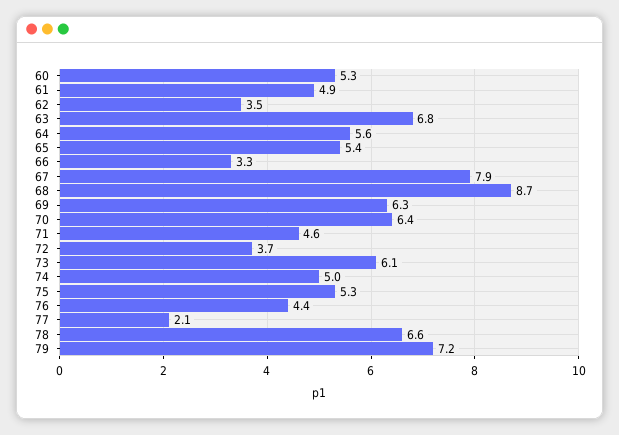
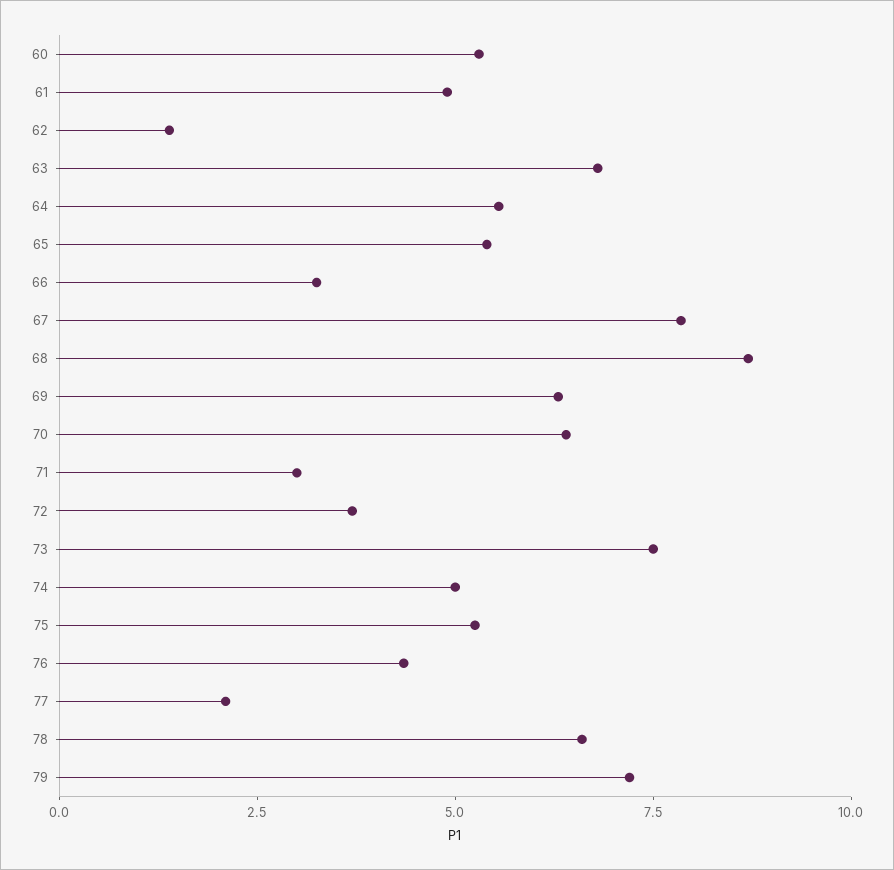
  {
    "60": 5.3,
    "61": 4.9,
-   "62": 3.5,
+   "62": 1.5,
    "63": 6.8,
    "64": 5.6,
    "65": 5.4,
    "66": 3.3,
    "67": 7.9,
    "68": 8.7,
    "69": 6.3,
    "70": 6.4,
-   "71": 4.6,
+   "71": 3,
    "72": 3.7,
-   "73": 6.1,
+   "73": 7.5,
    "74": 5,
    "75": 5.3,
    "76": 4.4,
    "77": 2.1,
    "78": 6.6,
    "79": 7.2
  }

